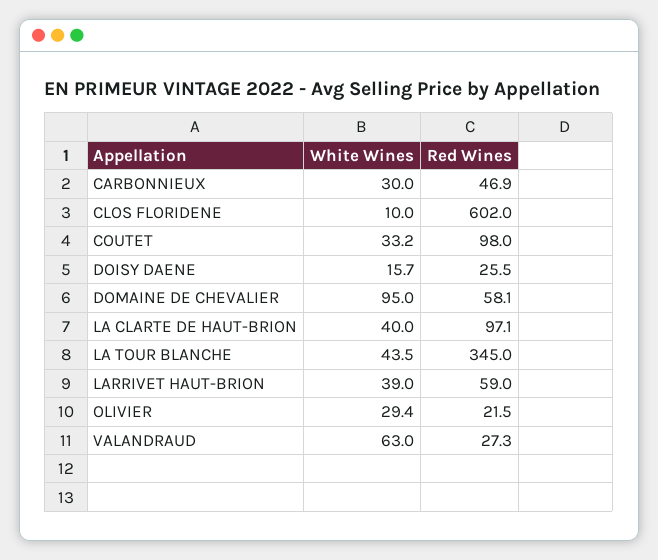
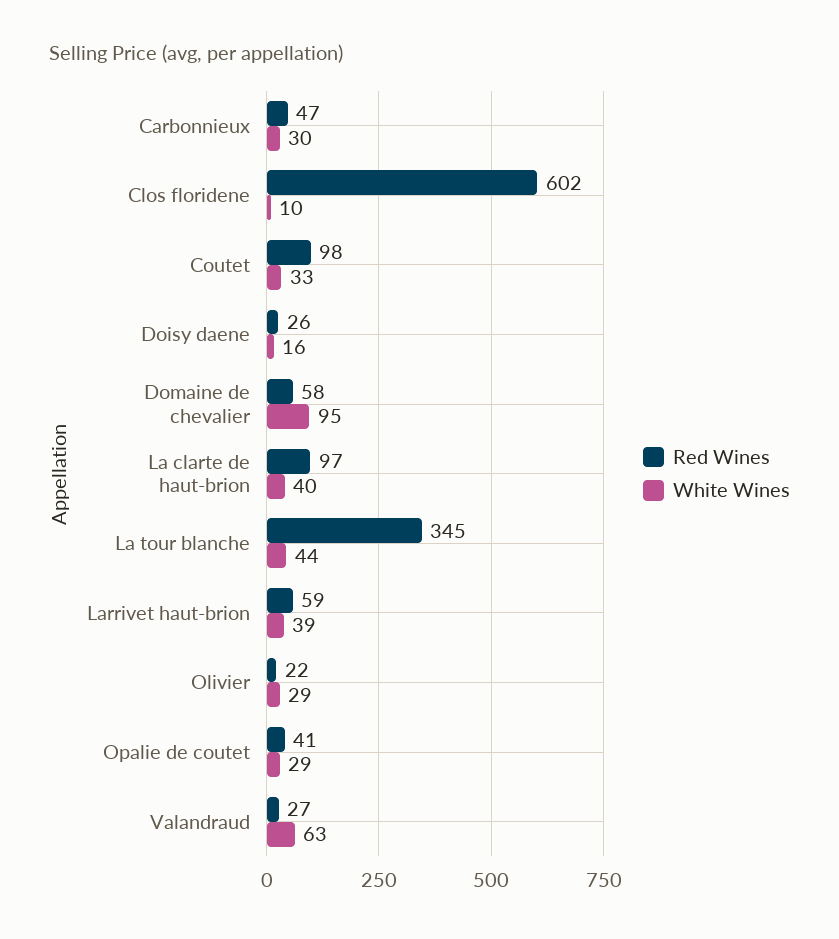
  {
    "White Wines": {
      "CARBONNIEUX": 30,
      "CLOS FLORIDENE": 10,
      "COUTET": 33.2,
      "DOISY DAENE": 15.7,
      "DOMAINE DE CHEVALIER": 95,
      "LA CLARTE DE HAUT-BRION": 40,
      "LA TOUR BLANCHE": 43.5,
      "LARRIVET HAUT-BRION": 39,
      "OLIVIER": 29.4,
-     "VALANDRAUD": 63
+     "VALANDRAUD": 63,
+     "Opalie de coutet": 29
    },
    "Red Wines": {
      "CARBONNIEUX": 46.9,
      "CLOS FLORIDENE": 602,
      "COUTET": 98,
      "DOISY DAENE": 25.5,
      "DOMAINE DE CHEVALIER": 58.1,
      "LA CLARTE DE HAUT-BRION": 97.1,
      "LA TOUR BLANCHE": 345,
      "LARRIVET HAUT-BRION": 59,
      "OLIVIER": 21.5,
-     "VALANDRAUD": 27.3
+     "VALANDRAUD": 27.3,
+     "Opalie de coutet": 41
    }
  }

